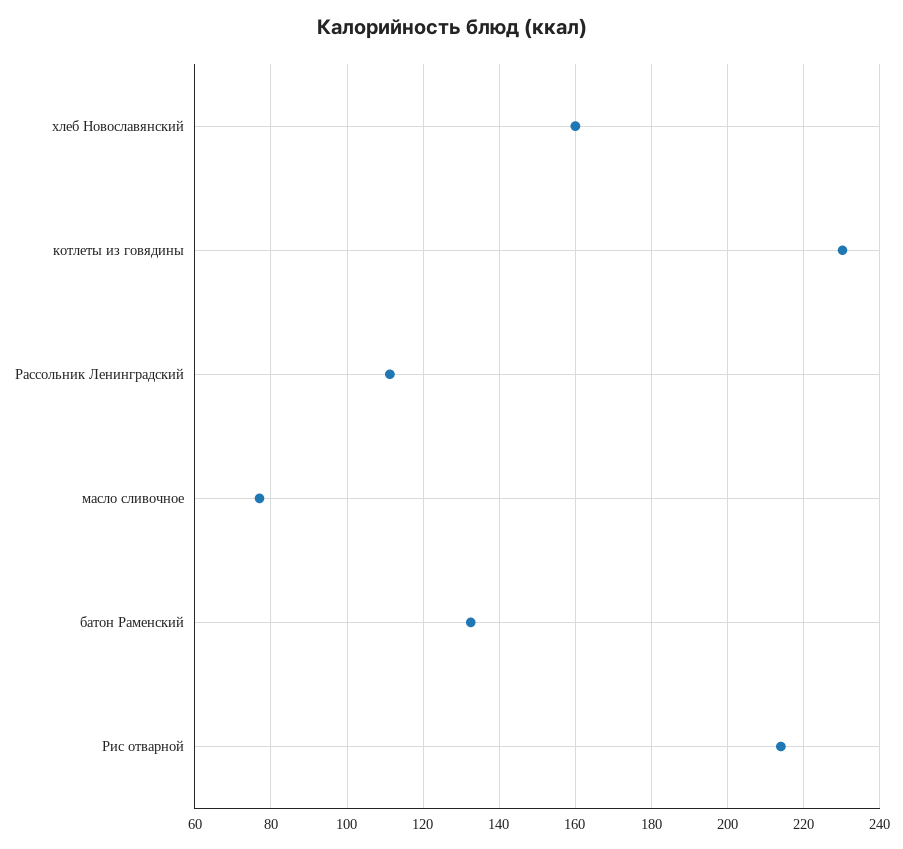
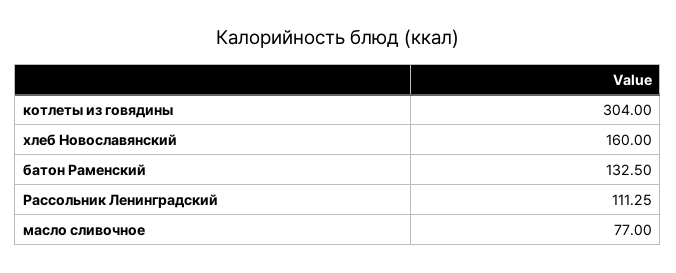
  {
    "хлеб Новославянский": 160,
-   "котлеты из говядины": 230,
+   "котлеты из говядины": 304,
    "Рассольник Ленинградский": 111.25,
    "масло сливочное": 77,
-   "батон Раменский": 132.5,
+   "батон Раменский": 132.5
-   "Рис отварной": 214
  }

